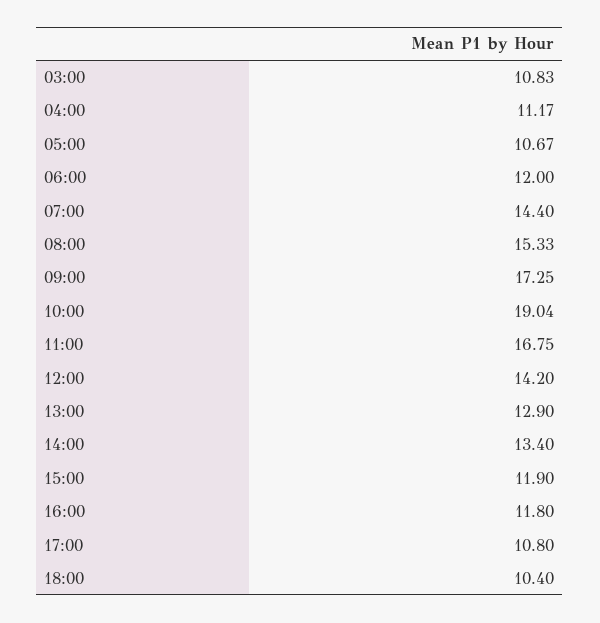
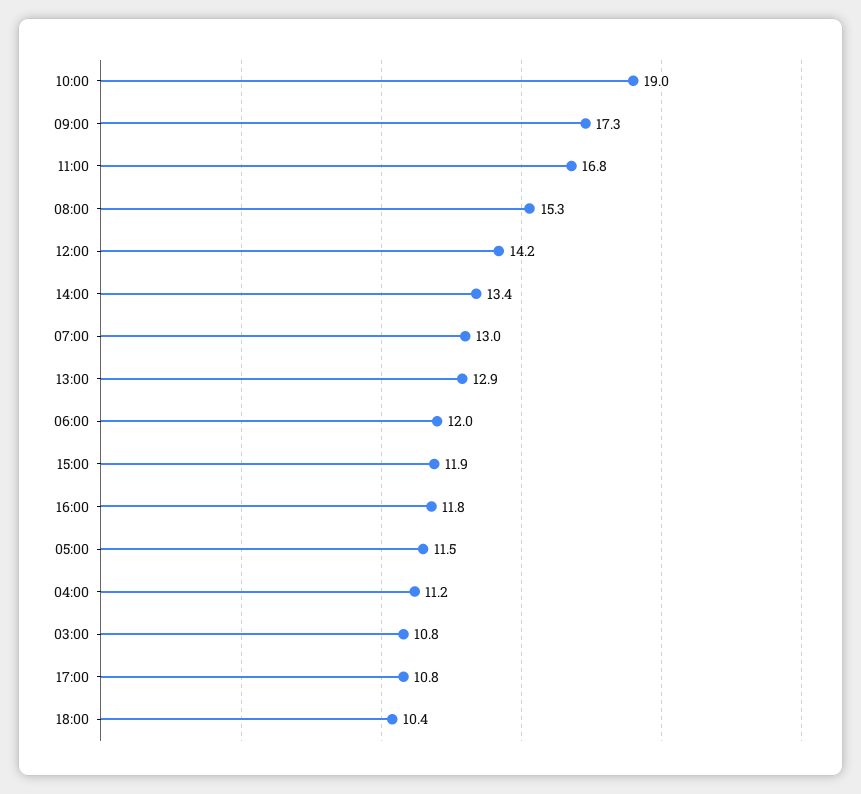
  {
    "03:00": 10.83,
    "04:00": 11.17,
-   "05:00": 10.67,
+   "05:00": 11.5,
    "06:00": 12,
-   "07:00": 14.4,
+   "07:00": 13,
    "08:00": 15.33,
    "09:00": 17.25,
    "10:00": 19.04,
    "11:00": 16.75,
    "12:00": 14.2,
    "13:00": 12.9,
    "14:00": 13.4,
    "15:00": 11.9,
    "16:00": 11.8,
    "17:00": 10.8,
    "18:00": 10.4
  }

